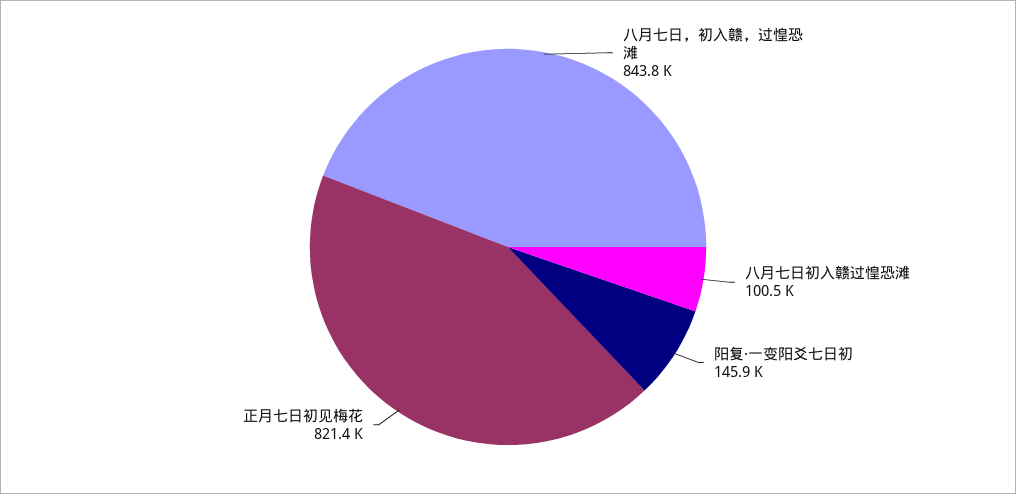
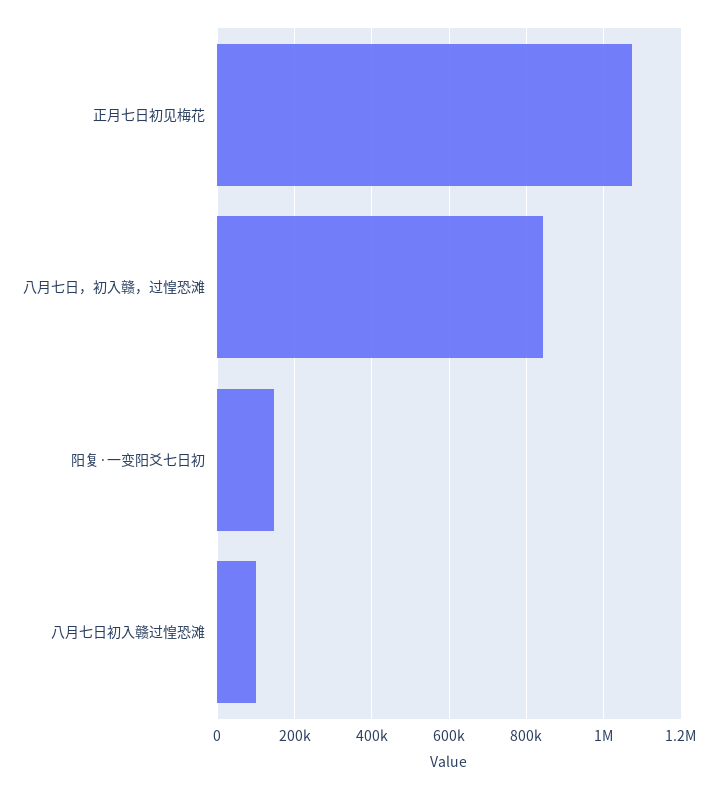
  {
    "八月七日，初入赣，过惶恐滩": 843800,
    "八月七日初入赣过惶恐滩": 100500,
    "阳复·一变阳爻七日初": 145900,
-   "正月七日初见梅花": 821400
+   "正月七日初见梅花": 1080000
  }

